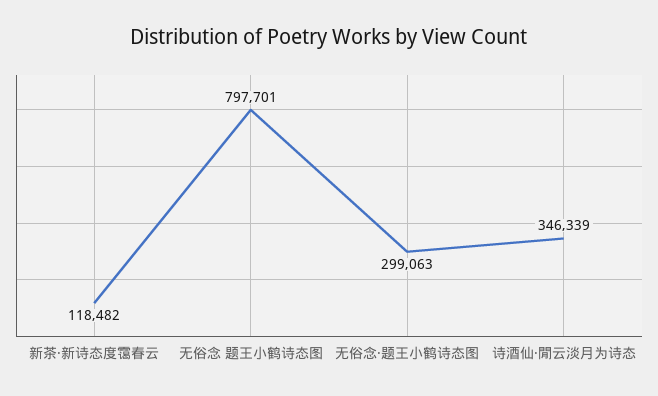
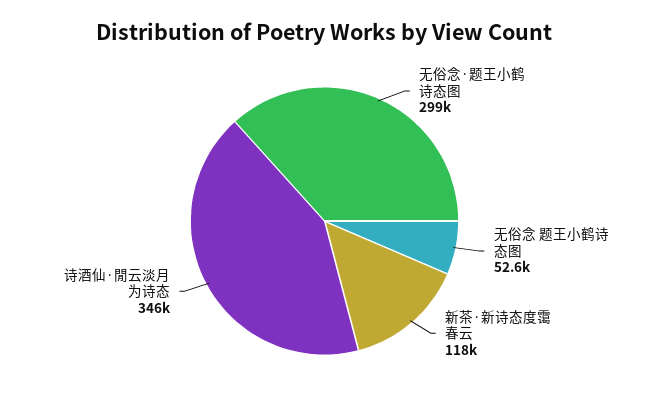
  {
    "新茶·新诗态度霭春云": 118482,
-   "无俗念 题王小鹤诗态图": 797701,
+   "无俗念 题王小鹤诗态图": 52600,
    "无俗念·题王小鹤诗态图": 299063,
    "诗酒仙·閒云淡月为诗态": 346339
  }

